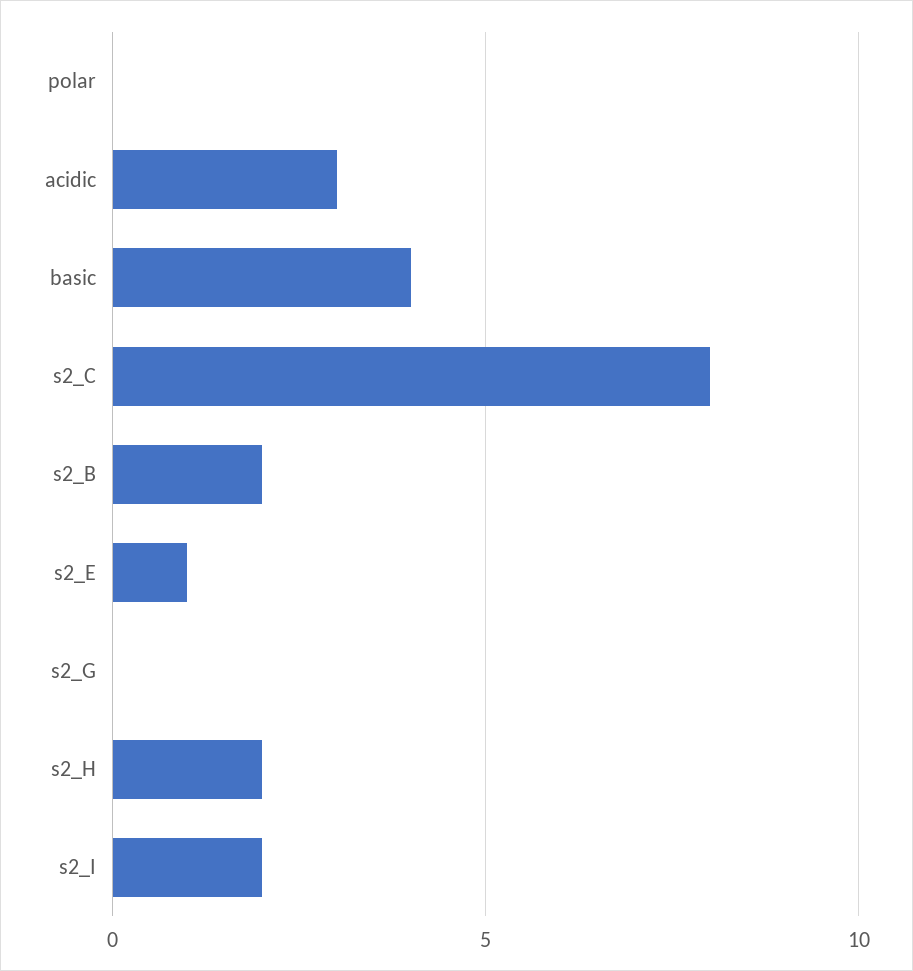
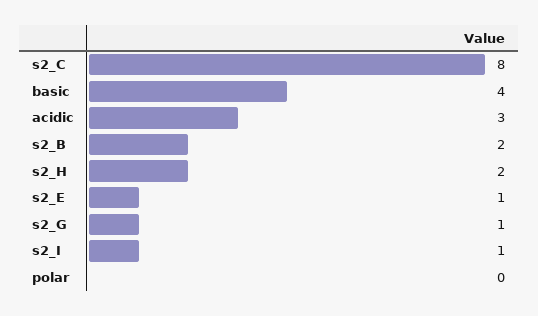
  {
    "polar": 0,
    "acidic": 3,
    "basic": 4,
    "s2_C": 8,
    "s2_B": 2,
    "s2_E": 1,
-   "s2_G": 0,
+   "s2_G": 1,
    "s2_H": 2,
-   "s2_I": 2
+   "s2_I": 1
  }

